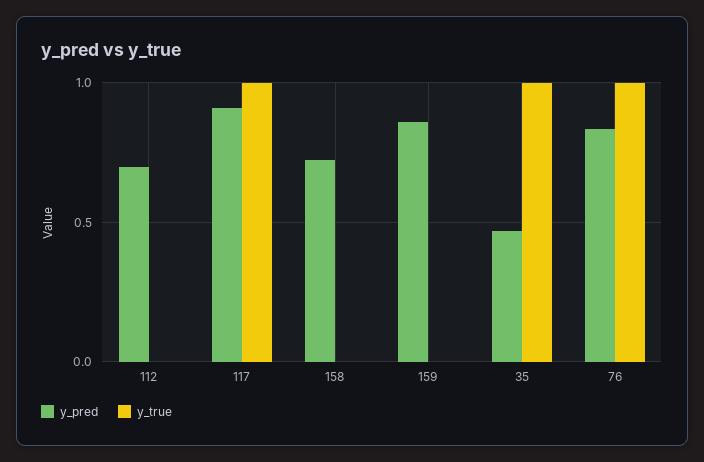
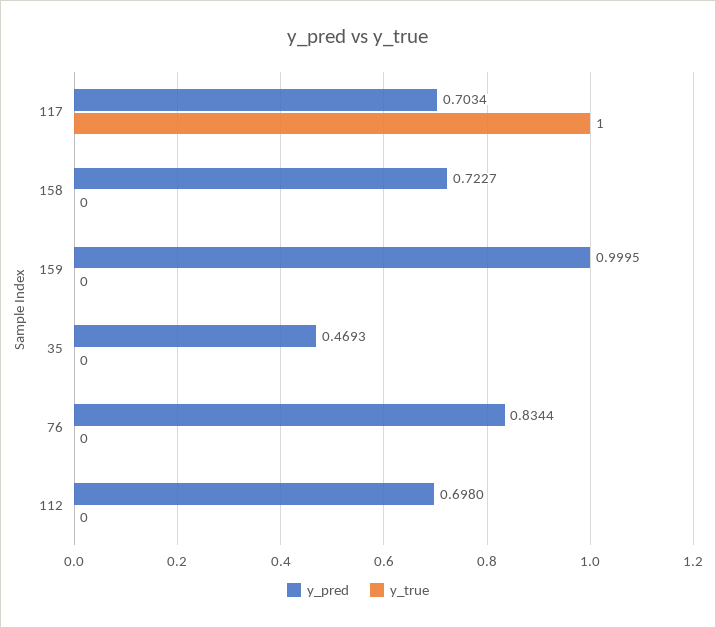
  {
    "y_pred": {
      "112": 0.698,
-     "117": 0.9,
+     "117": 0.7034,
      "158": 0.7227,
-     "159": 0.85,
+     "159": 0.9995,
      "35": 0.4693,
      "76": 0.8344
    },
    "y_true": {
      "112": 0,
      "117": 1,
      "158": 0,
      "159": 0,
-     "35": 1,
+     "35": 0,
-     "76": 1
+     "76": 0
    }
  }

